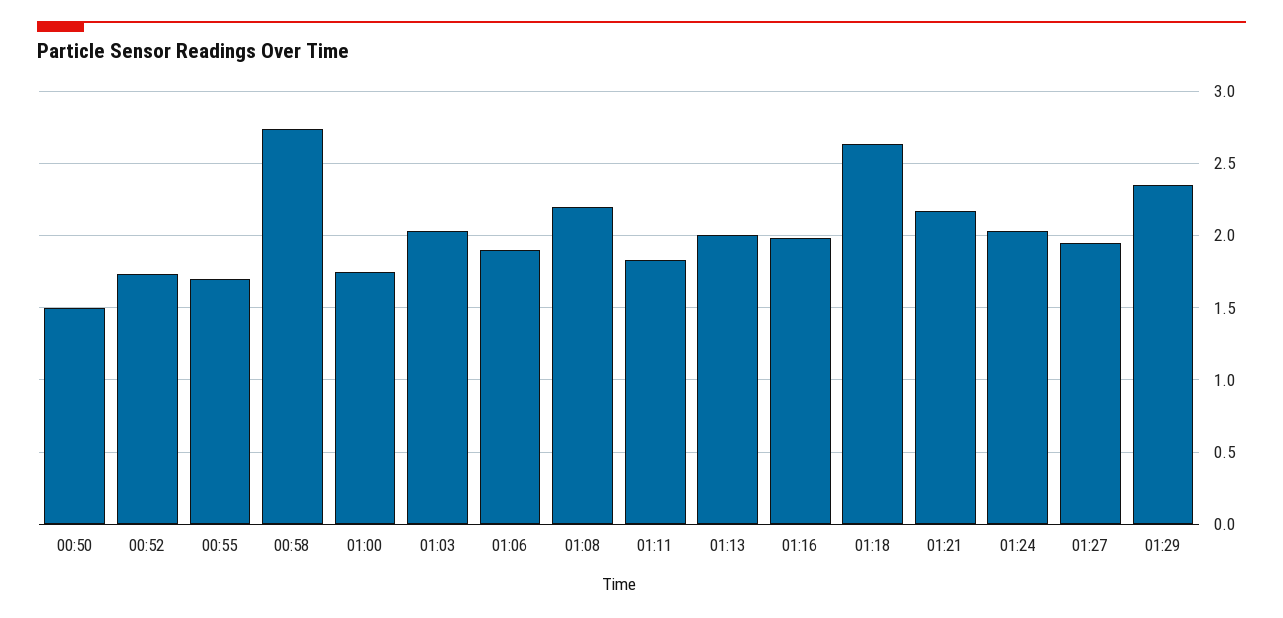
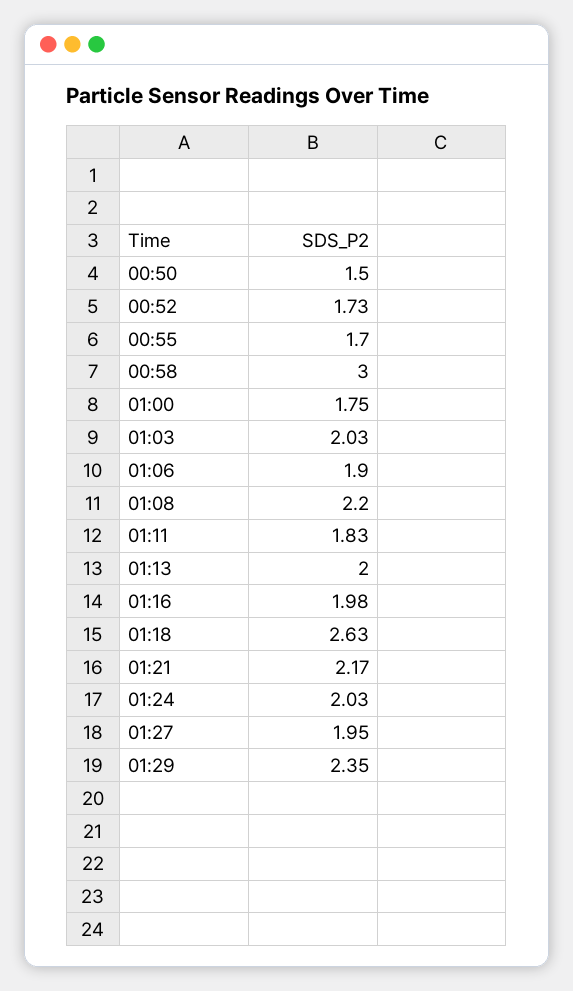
  {
    "00:50": 1.5,
    "00:52": 1.73,
    "00:55": 1.7,
-   "00:58": 2.75,
+   "00:58": 3,
    "01:00": 1.75,
    "01:03": 2.03,
    "01:06": 1.9,
    "01:08": 2.2,
    "01:11": 1.83,
    "01:13": 2,
    "01:16": 1.98,
    "01:18": 2.63,
    "01:21": 2.17,
    "01:24": 2.03,
    "01:27": 1.95,
    "01:29": 2.35
  }

